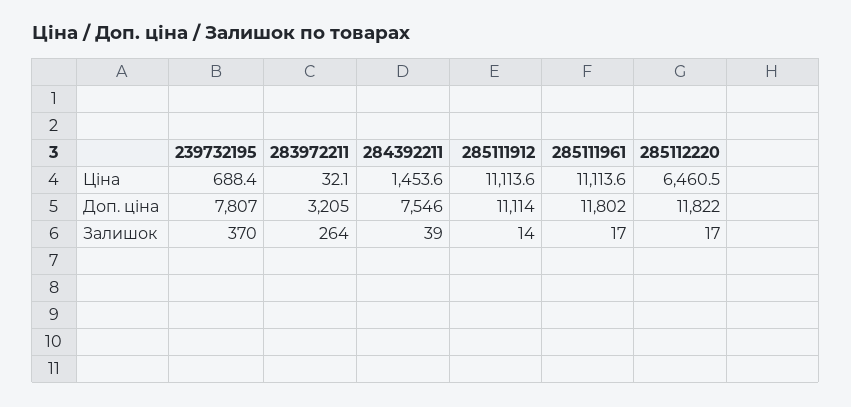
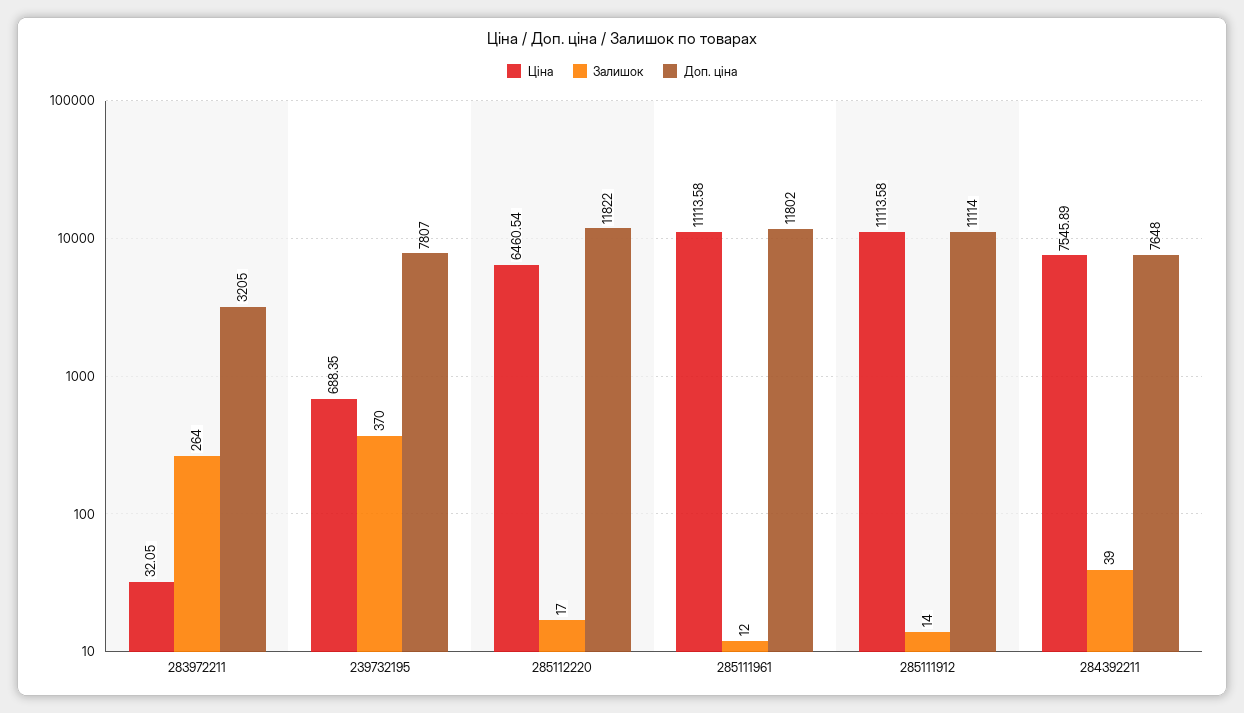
  {
    "Ціна": {
      "239732195": 688.35,
      "283972211": 32.05,
-     "284392211": 1453.6,
+     "284392211": 7545.89,
      "285111912": 11113.58,
      "285111961": 11113.58,
      "285112220": 6460.54
    },
    "Доп. ціна": {
      "239732195": 7807,
      "283972211": 3205,
-     "284392211": 7546,
+     "284392211": 7648,
      "285111912": 11114,
      "285111961": 11802,
      "285112220": 11822
    },
    "Залишок": {
      "239732195": 370,
      "283972211": 264,
      "284392211": 39,
      "285111912": 14,
-     "285111961": 17,
+     "285111961": 12,
      "285112220": 17
    }
  }

